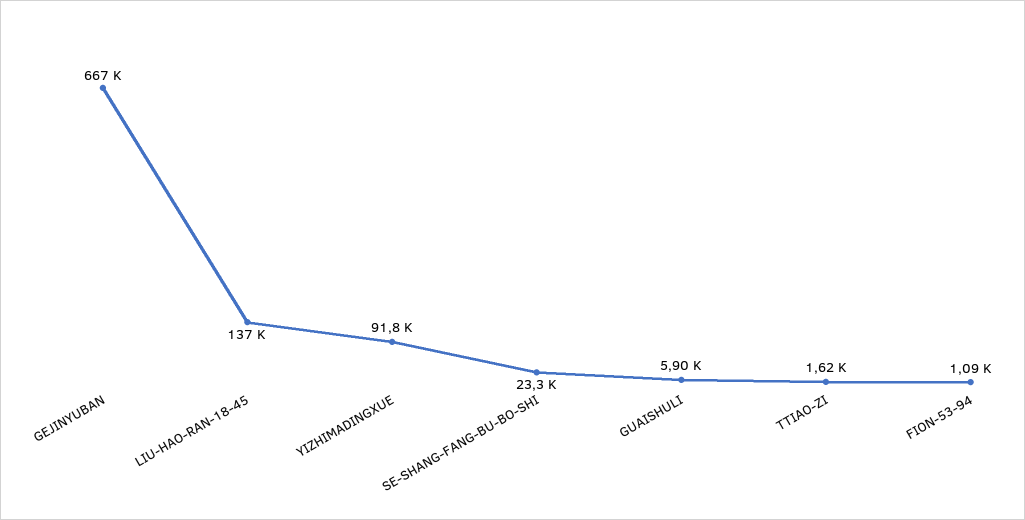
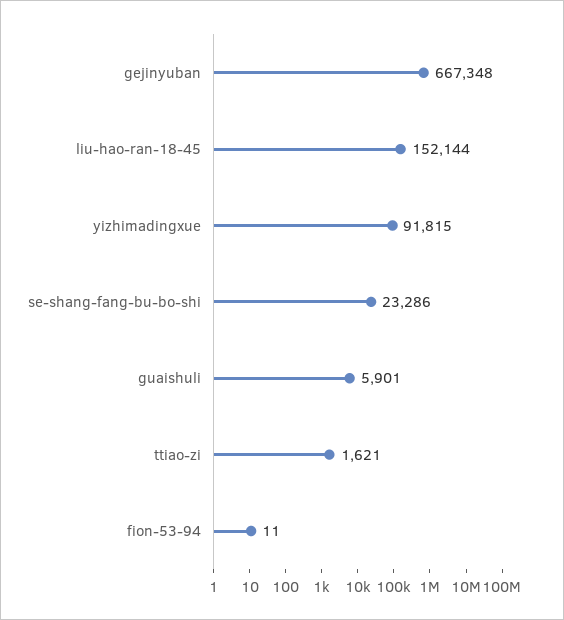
  {
    "GEJINYUBAN": 667348,
-   "LIU-HAO-RAN-18-45": 137000,
+   "LIU-HAO-RAN-18-45": 152144,
    "YIZHIMADINGXUE": 91815,
    "SE-SHANG-FANG-BU-BO-SHI": 23286,
    "GUAISHULI": 5901,
    "TTIAO-ZI": 1621,
-   "FION-53-94": 1090
+   "FION-53-94": 11
  }

